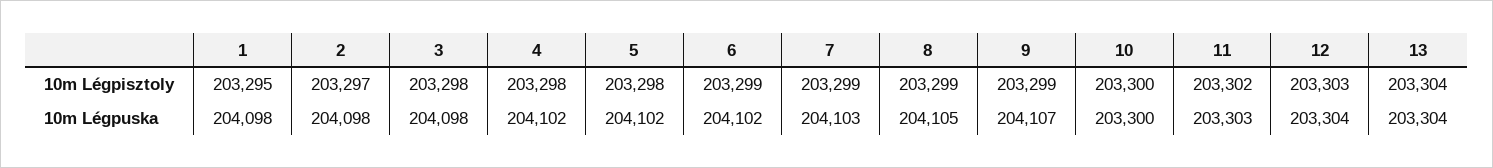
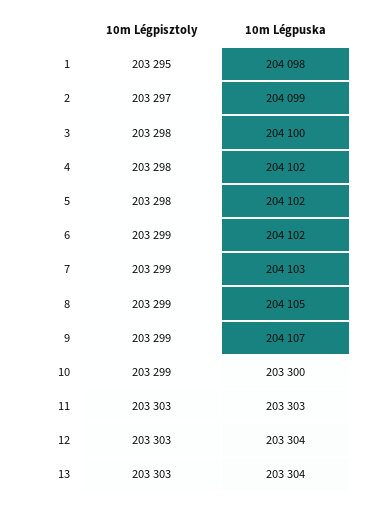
  {
    "1": {
      "10m Légpisztoly": 203295,
      "10m Légpuska": 204098
    },
    "2": {
      "10m Légpisztoly": 203297,
-     "10m Légpuska": 204098
+     "10m Légpuska": 204099
    },
    "3": {
      "10m Légpisztoly": 203298,
-     "10m Légpuska": 204098
+     "10m Légpuska": 204100
    },
    "4": {
      "10m Légpisztoly": 203298,
      "10m Légpuska": 204102
    },
    "5": {
      "10m Légpisztoly": 203298,
      "10m Légpuska": 204102
    },
    "6": {
      "10m Légpisztoly": 203299,
      "10m Légpuska": 204102
    },
    "7": {
      "10m Légpisztoly": 203299,
      "10m Légpuska": 204103
    },
    "8": {
      "10m Légpisztoly": 203299,
      "10m Légpuska": 204105
    },
    "9": {
      "10m Légpisztoly": 203299,
      "10m Légpuska": 204107
    },
    "10": {
-     "10m Légpisztoly": 203300,
+     "10m Légpisztoly": 203299,
      "10m Légpuska": 203300
    },
    "11": {
-     "10m Légpisztoly": 203302,
+     "10m Légpisztoly": 203303,
      "10m Légpuska": 203303
    },
    "12": {
      "10m Légpisztoly": 203303,
      "10m Légpuska": 203304
    },
    "13": {
-     "10m Légpisztoly": 203304,
+     "10m Légpisztoly": 203303,
      "10m Légpuska": 203304
    }
  }

